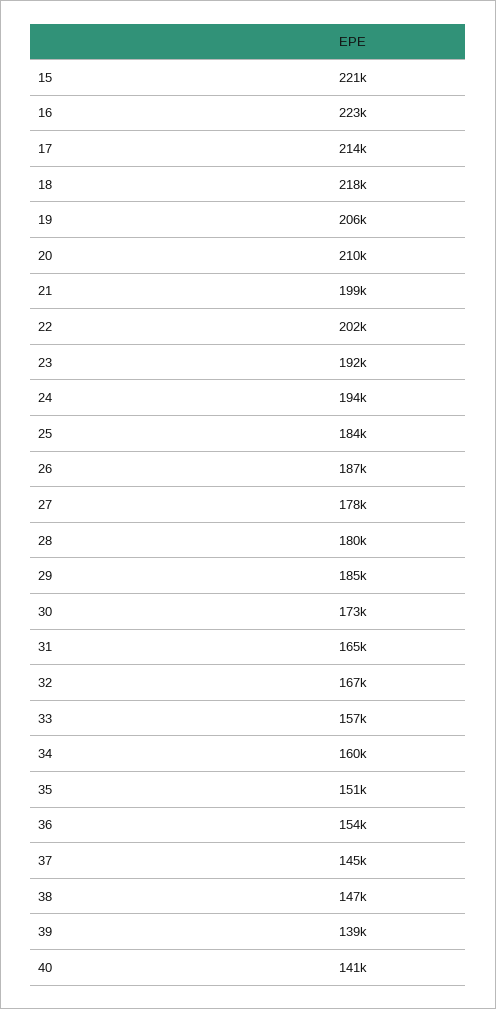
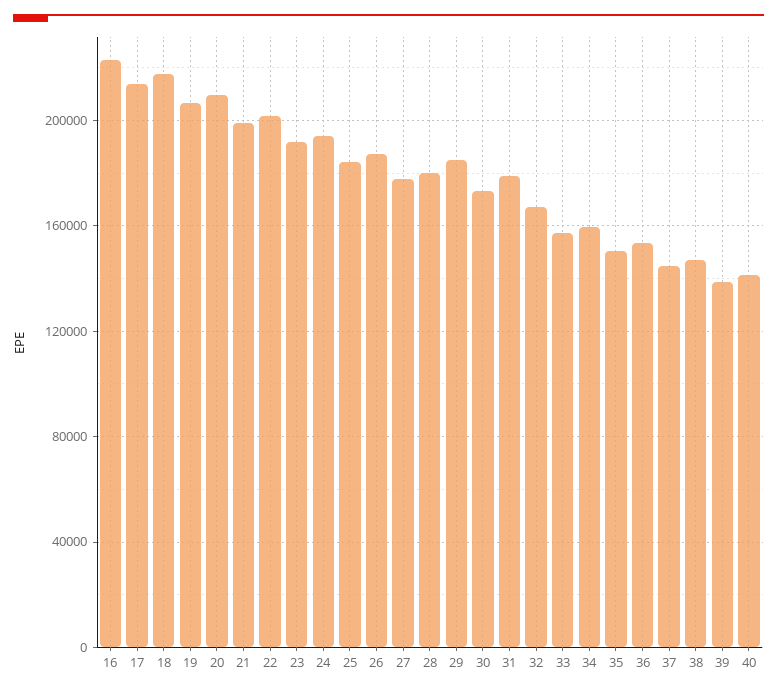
  {
-   "15": 221000,
    "16": 223000,
    "17": 214000,
    "18": 218000,
    "19": 206000,
    "20": 210000,
    "21": 199000,
    "22": 202000,
    "23": 192000,
    "24": 194000,
    "25": 184000,
    "26": 187000,
    "27": 178000,
    "28": 180000,
    "29": 185000,
    "30": 173000,
-   "31": 165000,
+   "31": 180000,
    "32": 167000,
    "33": 157000,
    "34": 160000,
    "35": 151000,
    "36": 154000,
    "37": 145000,
    "38": 147000,
    "39": 139000,
    "40": 141000
  }

